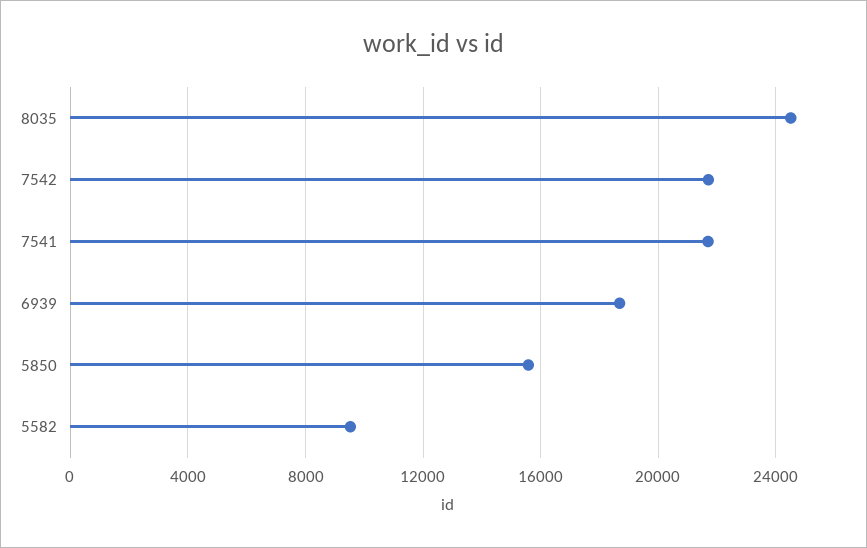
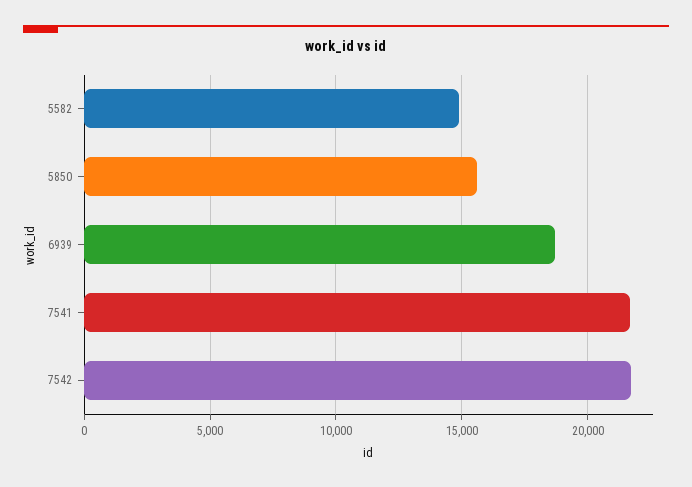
  {
-   "8035": 24500,
    "7542": 21500,
    "7541": 21500,
    "6939": 18500,
    "5850": 15500,
-   "5582": 9500
+   "5582": 15000
  }

